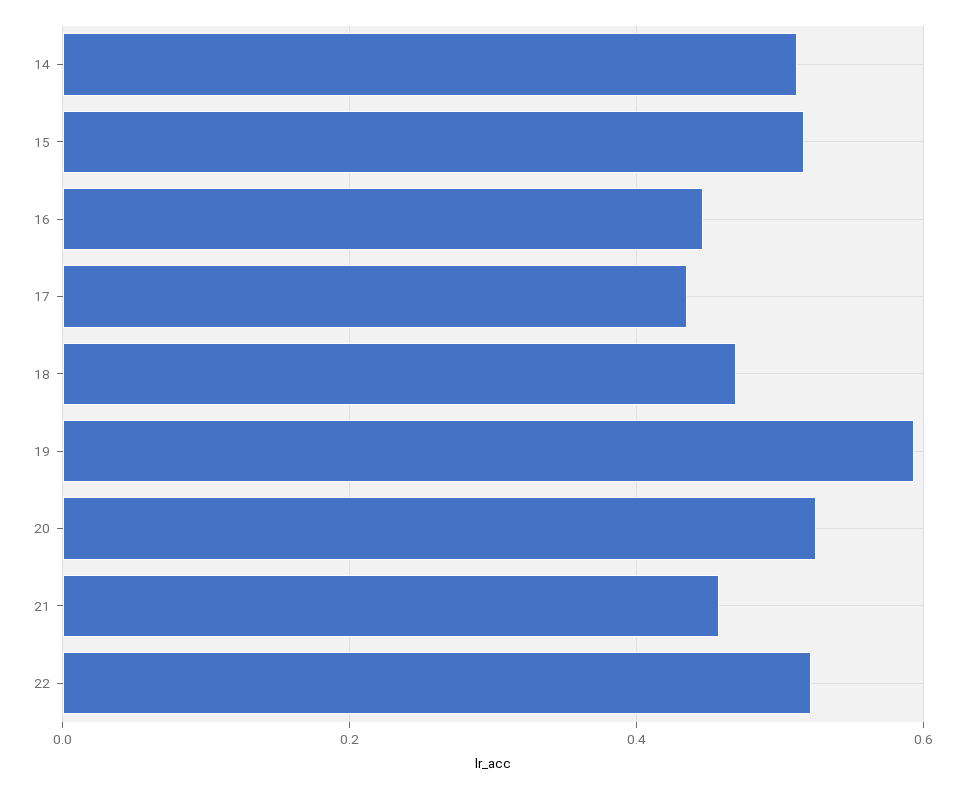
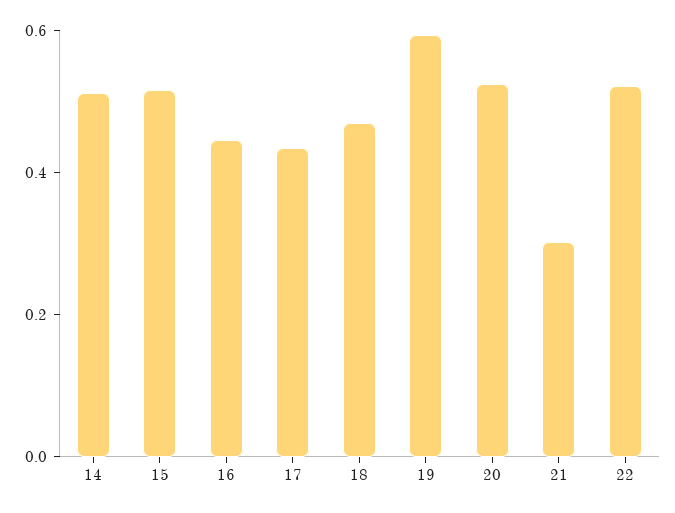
  {
    "14": 0.52,
    "15": 0.52,
    "16": 0.44,
    "17": 0.44,
    "18": 0.46,
    "19": 0.6,
    "20": 0.52,
-   "21": 0.46,
+   "21": 0.3,
    "22": 0.52
  }

